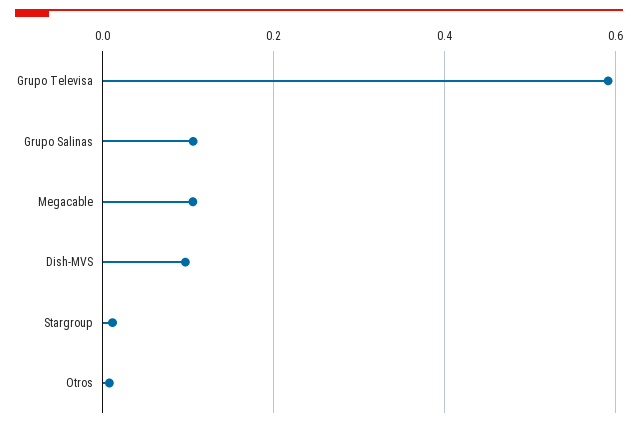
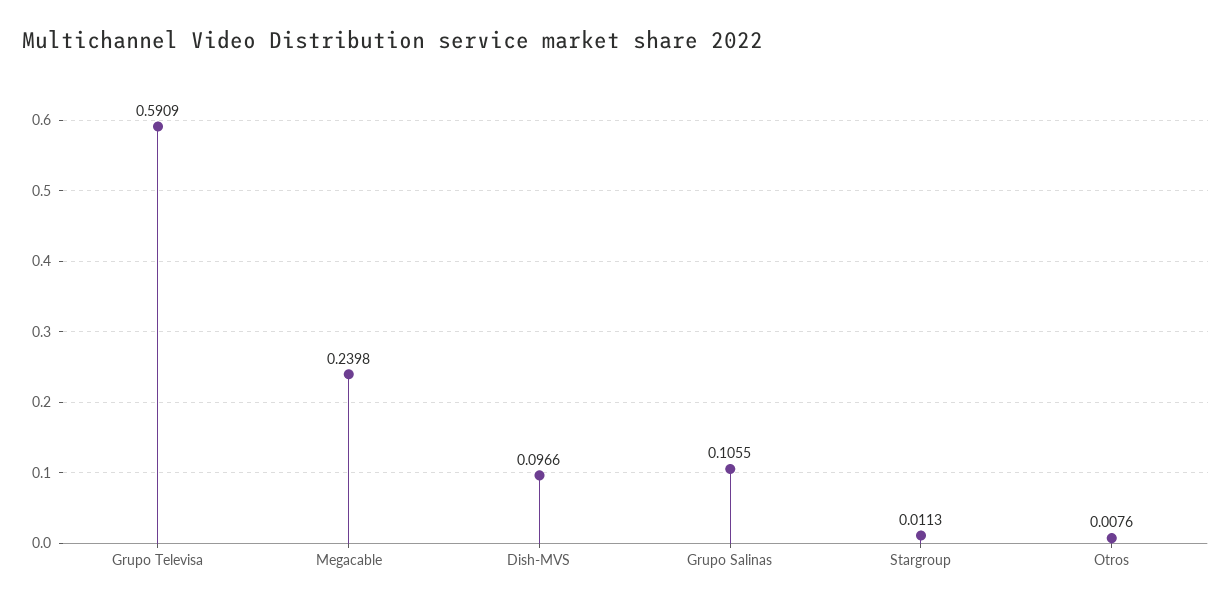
  {
    "Grupo Televisa": 0.5909,
    "Grupo Salinas": 0.1055,
-   "Megacable": 0.1,
+   "Megacable": 0.2398,
    "Dish-MVS": 0.0966,
    "Stargroup": 0.0113,
    "Otros": 0.0076
  }

